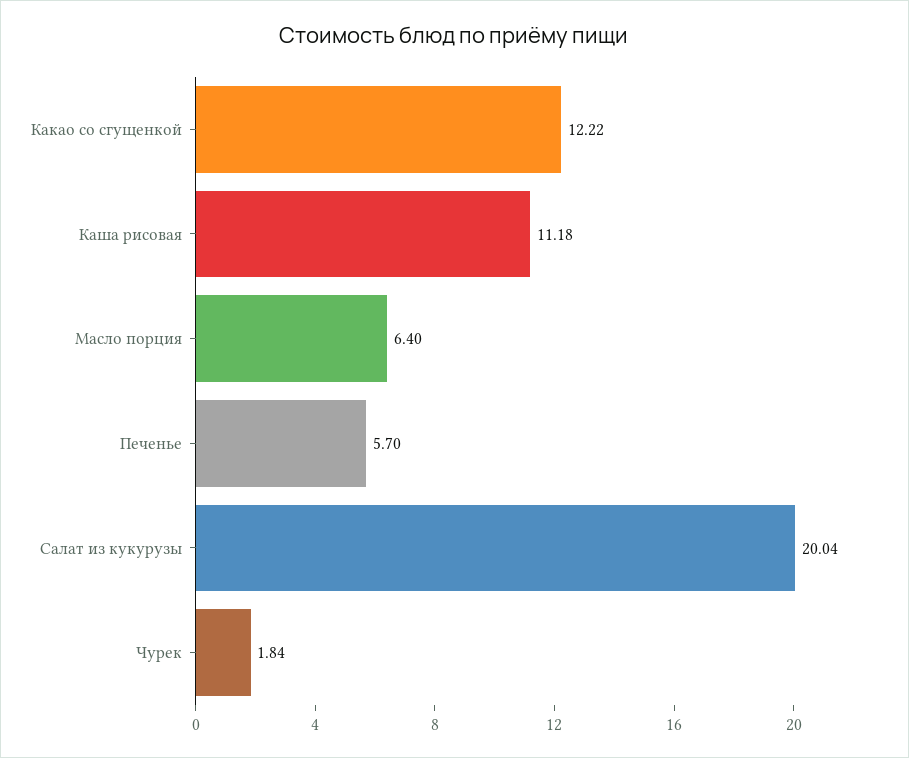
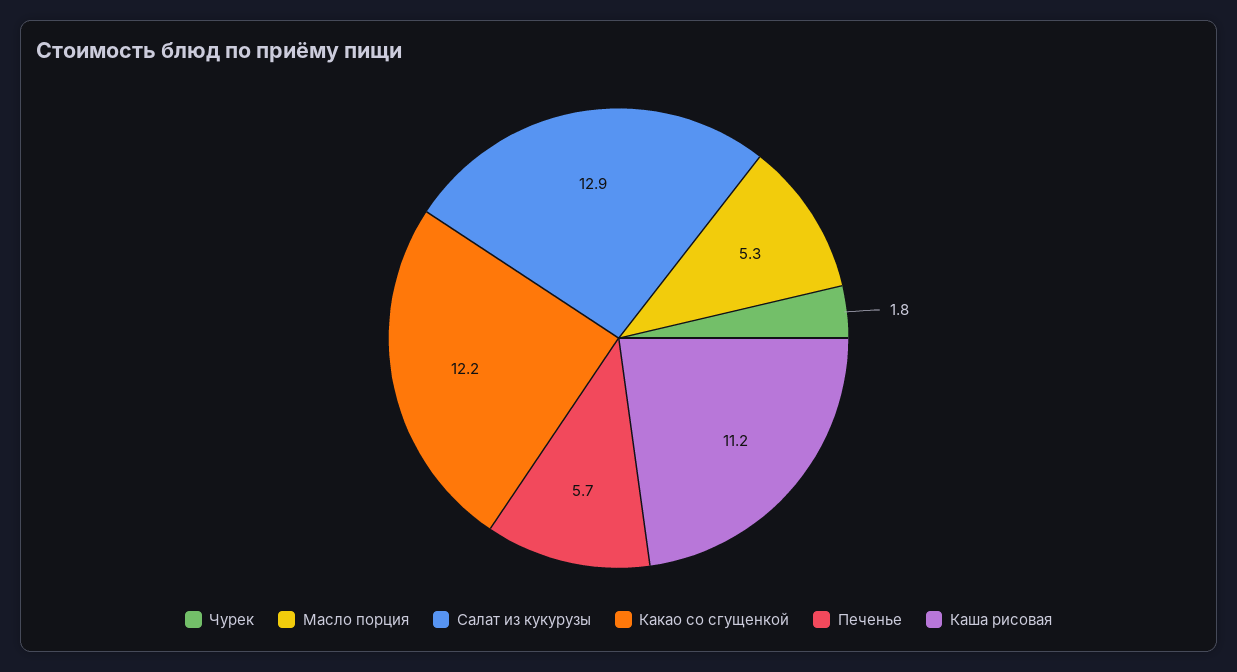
  {
    "Какао со сгущенкой": 12.22,
    "Каша рисовая": 11.18,
-   "Масло порция": 6.4,
+   "Масло порция": 5.3,
    "Печенье": 5.7,
-   "Салат из кукурузы": 20.04,
+   "Салат из кукурузы": 12.9,
    "Чурек": 1.84
  }

